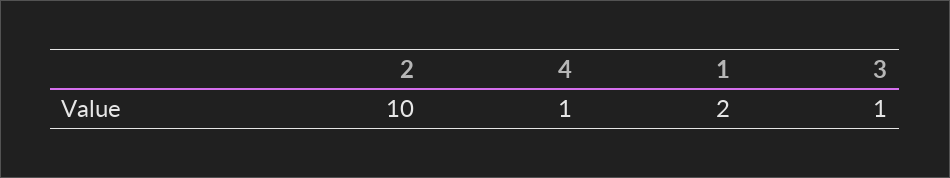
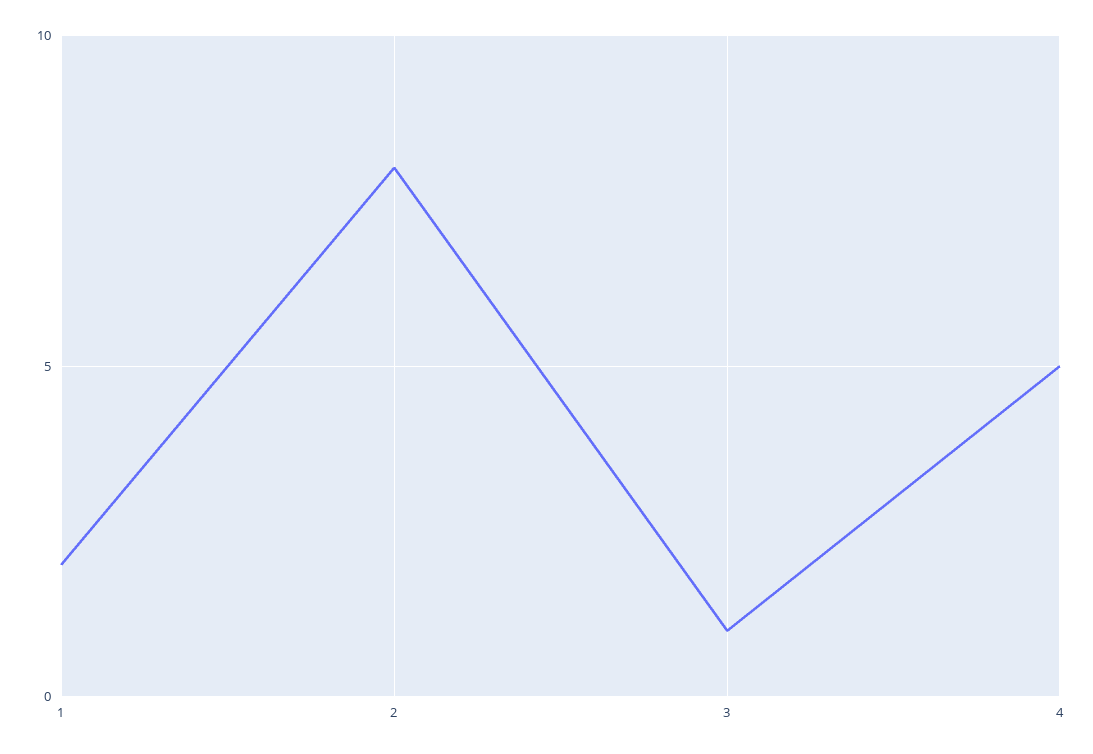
  {
-   "2": 10,
+   "2": 8,
-   "4": 1,
+   "4": 5,
    "1": 2,
    "3": 1
  }

